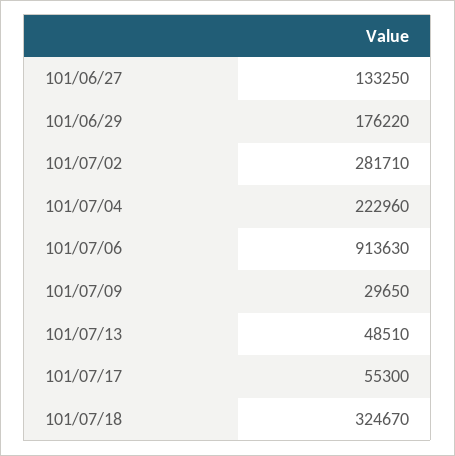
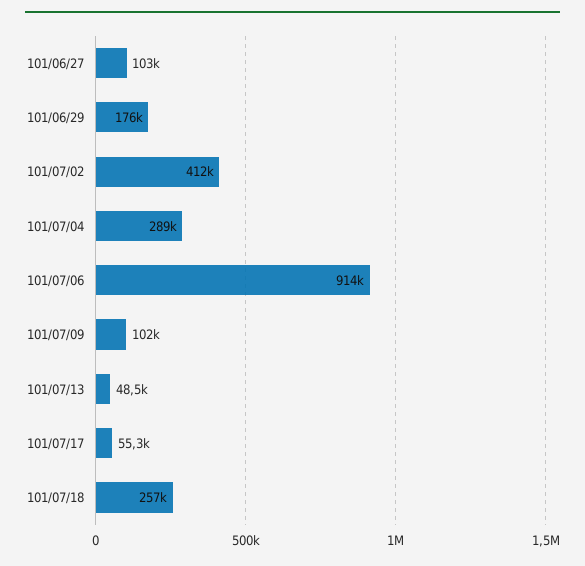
  {
-   "101/06/27": 133250,
+   "101/06/27": 103000,
    "101/06/29": 176220,
-   "101/07/02": 281710,
+   "101/07/02": 412000,
-   "101/07/04": 222960,
+   "101/07/04": 289000,
    "101/07/06": 913630,
-   "101/07/09": 29650,
+   "101/07/09": 102000,
    "101/07/13": 48510,
    "101/07/17": 55300,
-   "101/07/18": 324670
+   "101/07/18": 257000
  }

